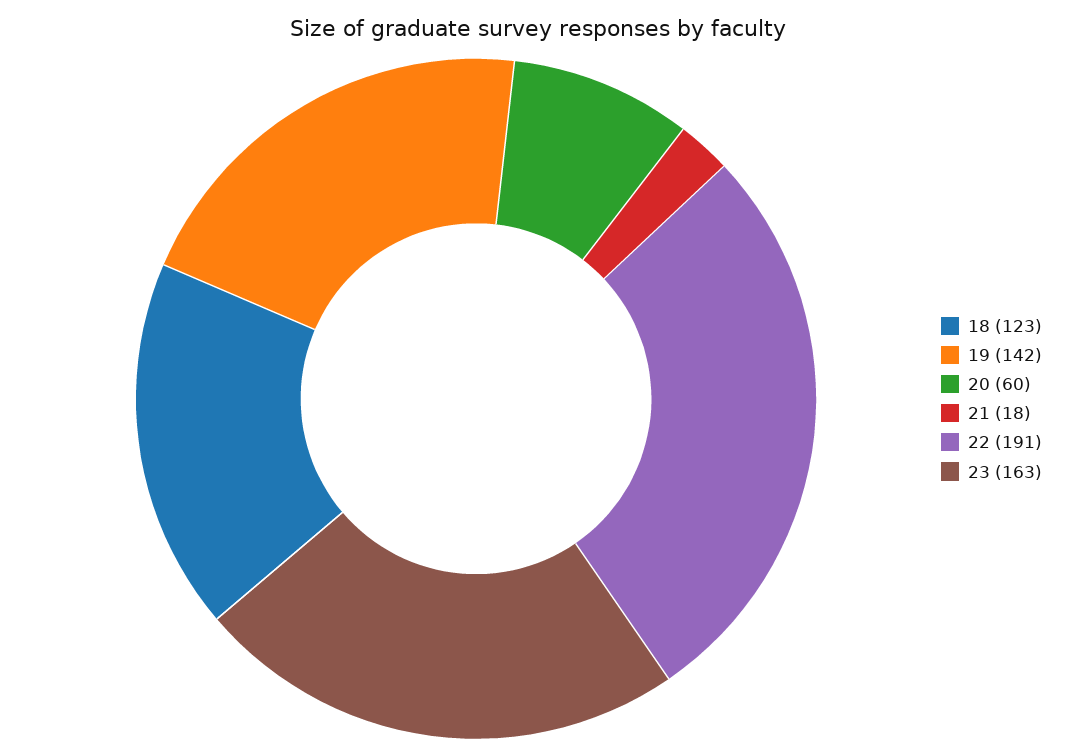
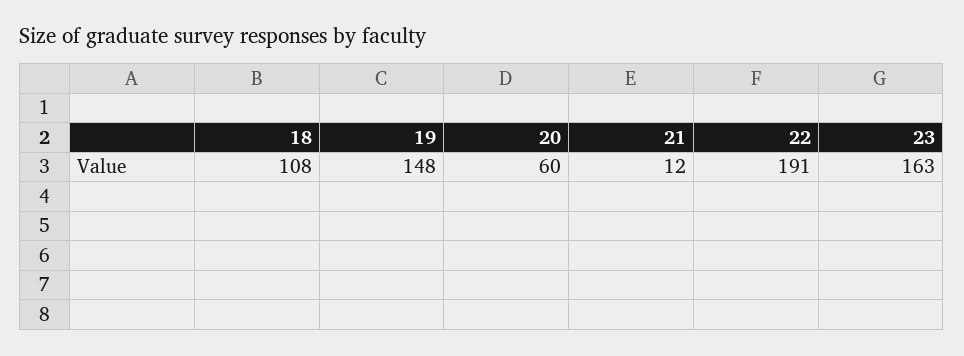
  {
-   "18": 123,
+   "18": 108,
-   "19": 142,
+   "19": 148,
    "20": 60,
-   "21": 18,
+   "21": 12,
    "22": 191,
    "23": 163
  }

